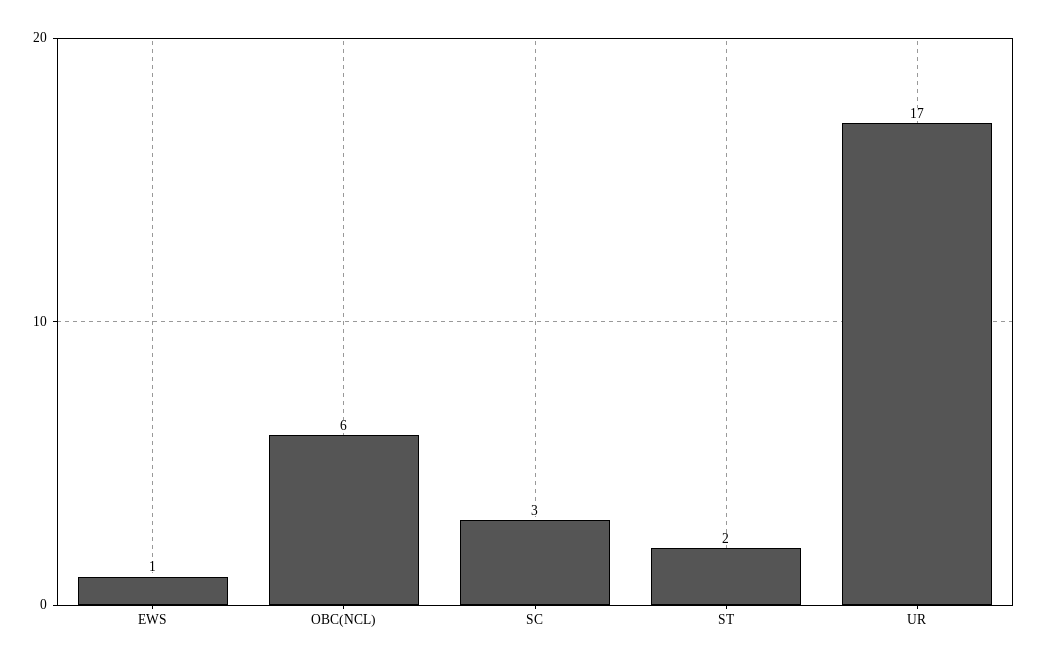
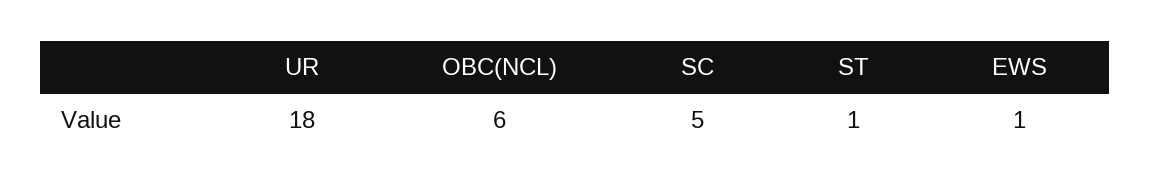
  {
    "EWS": 1,
    "OBC(NCL)": 6,
-   "SC": 3,
+   "SC": 5,
-   "ST": 2,
+   "ST": 1,
-   "UR": 17
+   "UR": 18
  }

